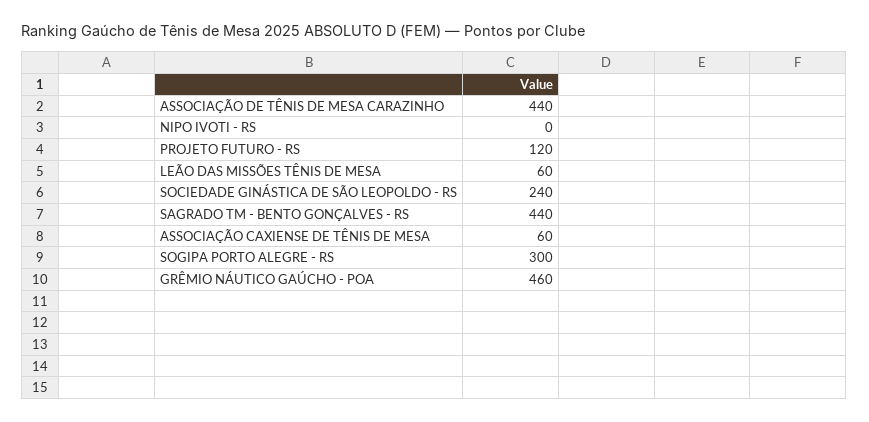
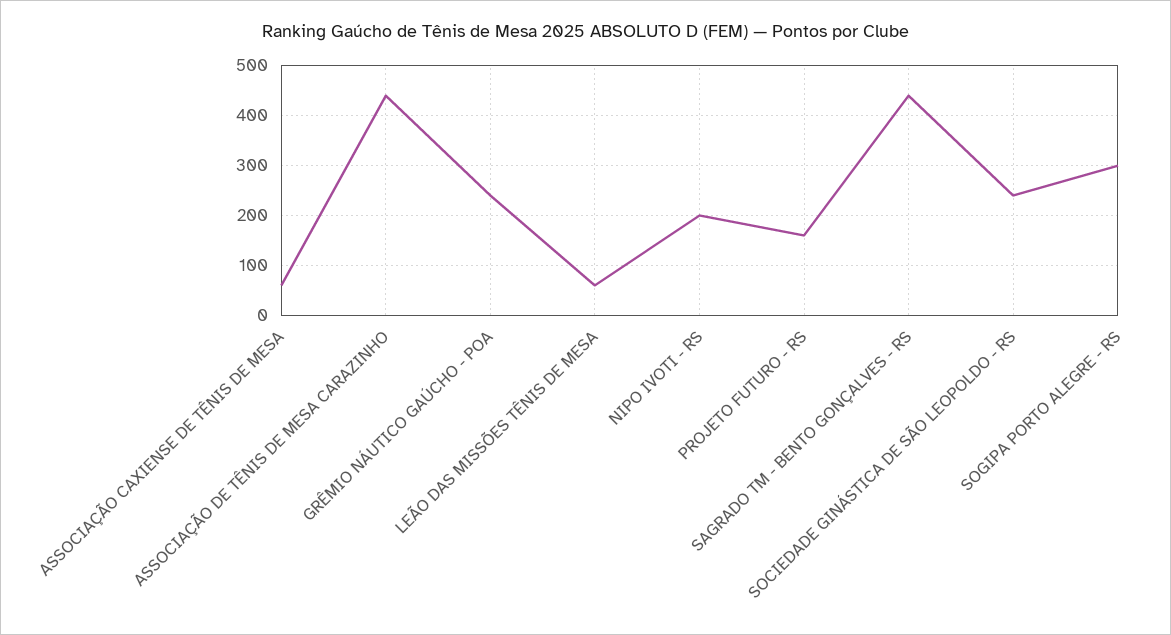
  {
    "ASSOCIAÇÃO DE TÊNIS DE MESA CARAZINHO": 440,
-   "NIPO IVOTI - RS": 0,
+   "NIPO IVOTI - RS": 200,
-   "PROJETO FUTURO - RS": 120,
+   "PROJETO FUTURO - RS": 160,
    "LEÃO DAS MISSÕES TÊNIS DE MESA": 60,
    "SOCIEDADE GINÁSTICA DE SÃO LEOPOLDO - RS": 240,
    "SAGRADO TM - BENTO GONÇALVES - RS": 440,
    "ASSOCIAÇÃO CAXIENSE DE TÊNIS DE MESA": 60,
    "SOGIPA PORTO ALEGRE - RS": 300,
-   "GRÊMIO NÁUTICO GAÚCHO - POA": 460
+   "GRÊMIO NÁUTICO GAÚCHO - POA": 240
  }

